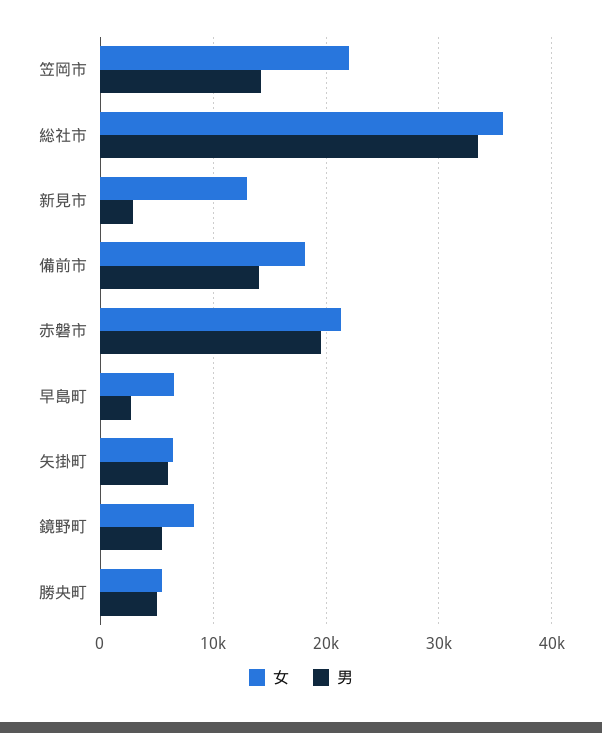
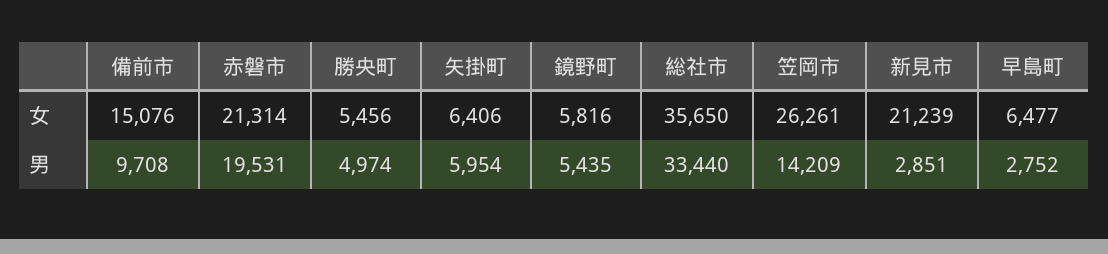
  {
    "女": {
-     "笠岡市": 22000,
+     "笠岡市": 26261,
      "総社市": 35650,
-     "新見市": 13000,
+     "新見市": 21239,
-     "備前市": 18000,
+     "備前市": 15076,
      "赤磐市": 21314,
      "早島町": 6477,
      "矢掛町": 6406,
-     "鏡野町": 8000,
+     "鏡野町": 5816,
      "勝央町": 5456
    },
    "男": {
      "笠岡市": 14209,
      "総社市": 33440,
      "新見市": 2851,
-     "備前市": 14000,
+     "備前市": 9708,
      "赤磐市": 19531,
      "早島町": 2752,
      "矢掛町": 5954,
      "鏡野町": 5435,
      "勝央町": 4974
    }
  }

